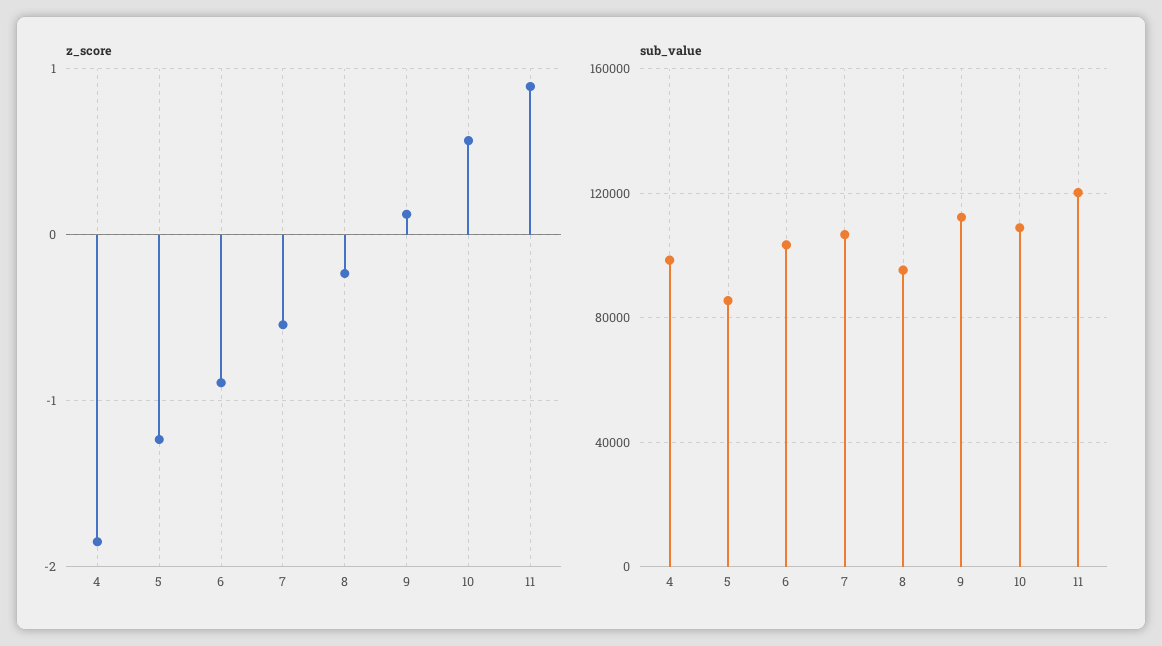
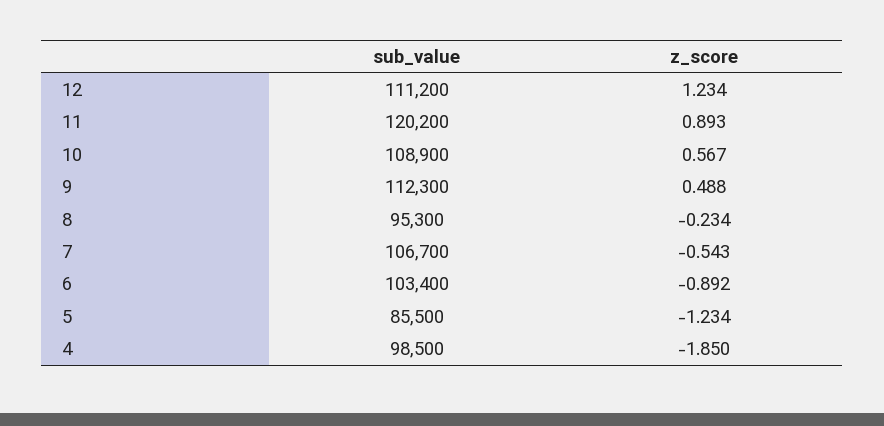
  {
    "z_score": {
      "4": -1.85,
      "5": -1.234,
      "6": -0.892,
      "7": -0.543,
      "8": -0.234,
-     "9": 0.1,
+     "9": 0.488,
      "10": 0.567,
-     "11": 0.893
+     "11": 0.893,
+     "12": 1.234
    },
    "sub_value": {
      "4": 98500,
      "5": 85500,
      "6": 103400,
      "7": 106700,
      "8": 95300,
      "9": 112300,
      "10": 108900,
-     "11": 120200
+     "11": 120200,
+     "12": 111200
    }
  }

